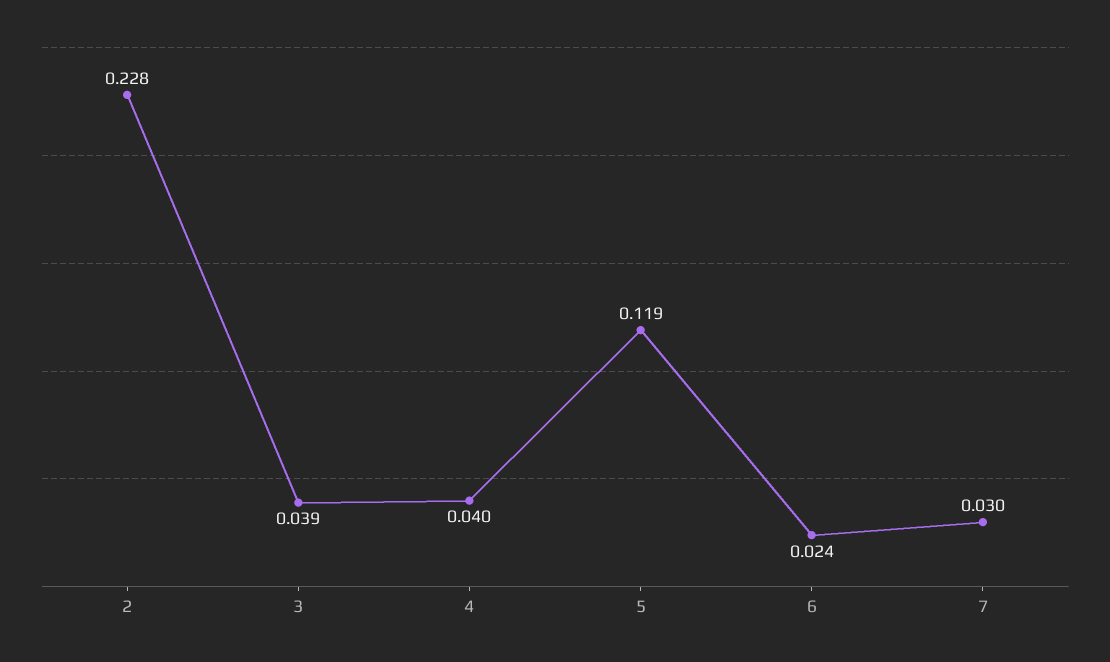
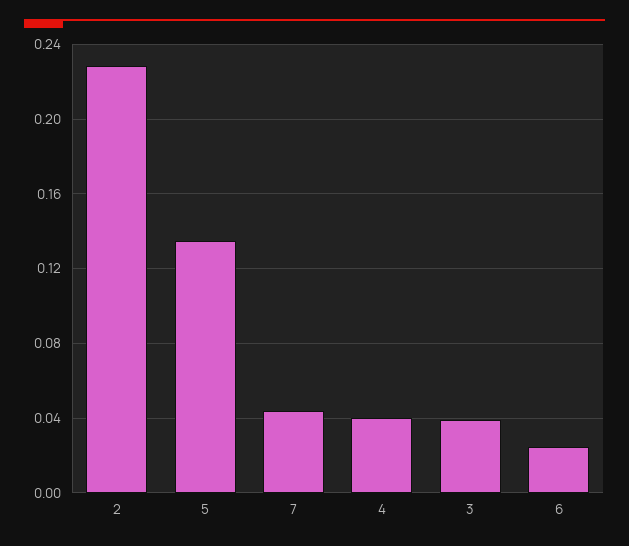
  {
    "2": 0.228,
    "3": 0.039,
    "4": 0.04,
-   "5": 0.119,
+   "5": 0.135,
    "6": 0.024,
-   "7": 0.03
+   "7": 0.045
  }

